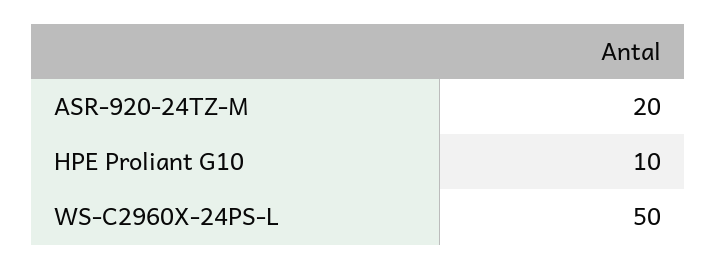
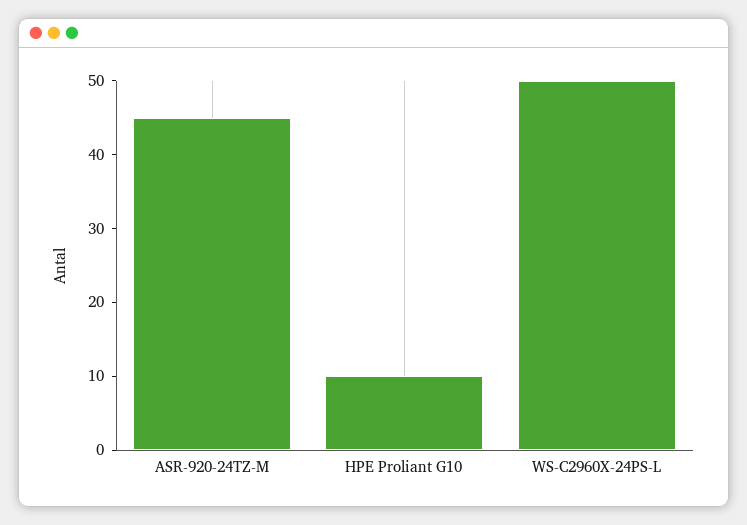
  {
-   "ASR-920-24TZ-M": 20,
+   "ASR-920-24TZ-M": 45,
    "HPE Proliant G10": 10,
    "WS-C2960X-24PS-L": 50
  }

